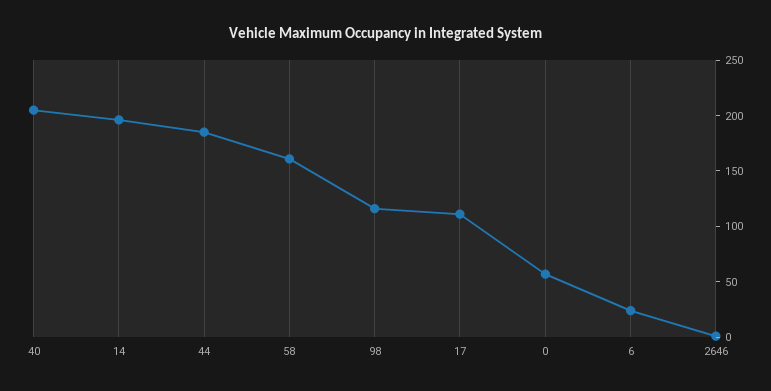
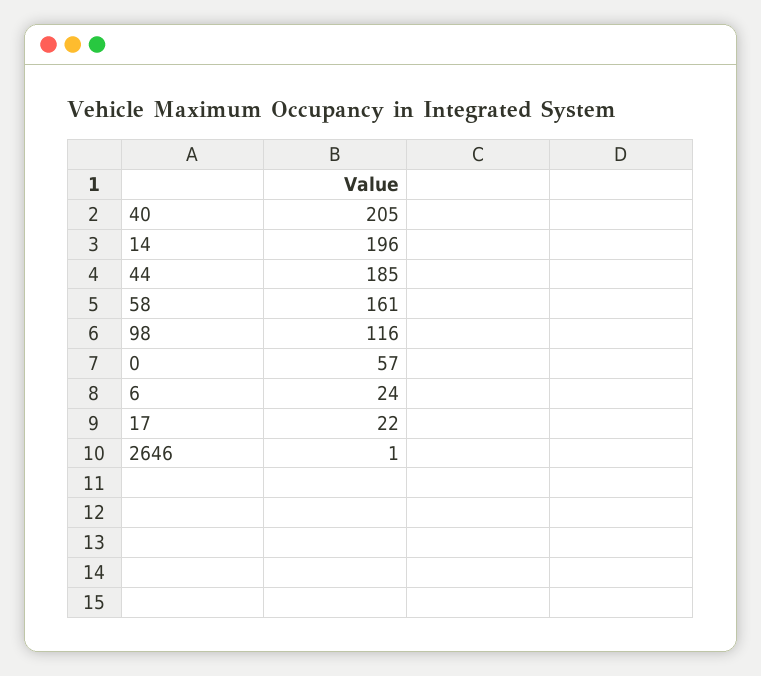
  {
    "40": 205,
    "14": 196,
    "44": 185,
    "58": 161,
    "98": 116,
-   "17": 110,
+   "17": 22,
    "0": 57,
    "6": 24,
    "2646": 1
  }

